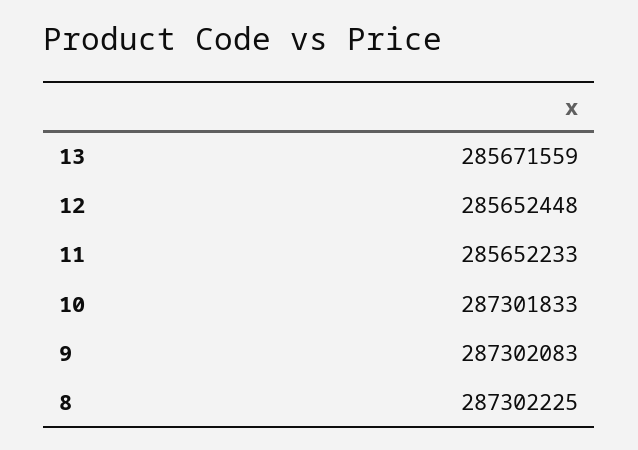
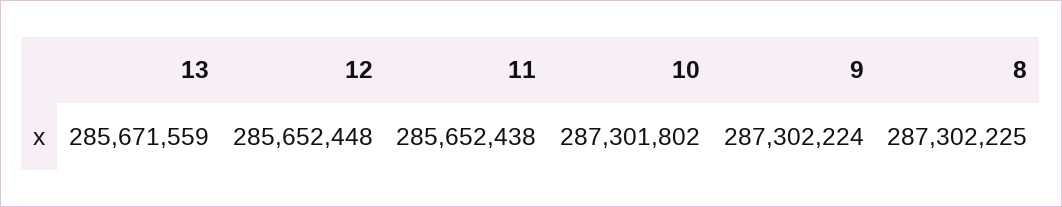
  {
    "13": 285671559,
    "12": 285652448,
-   "11": 285652233,
+   "11": 285652438,
-   "10": 287301833,
+   "10": 287301802,
-   "9": 287302083,
+   "9": 287302224,
    "8": 287302225
  }

